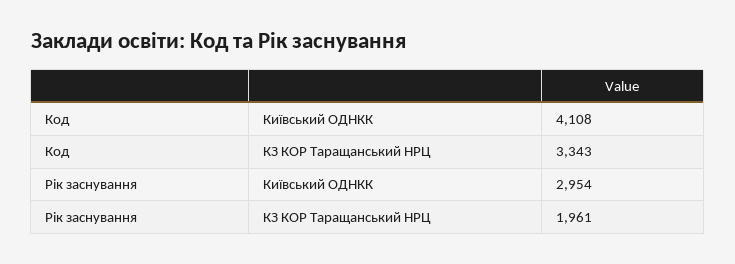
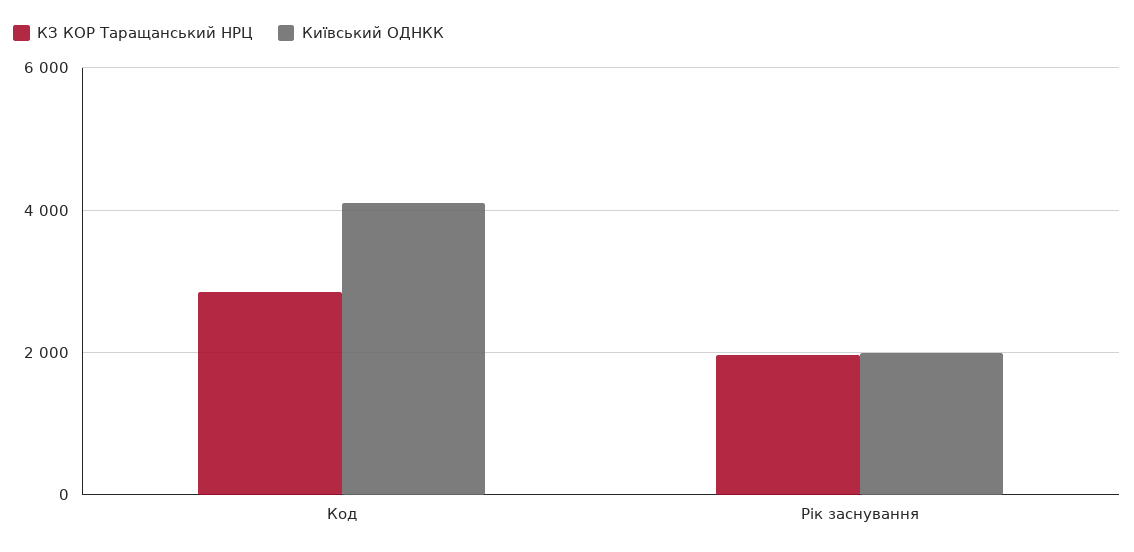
  {
    "Київський ОДНКК": {
      "Код": 4108,
-     "Рік заснування": 2954
+     "Рік заснування": 2000
    },
    "КЗ КОР Таращанський НРЦ": {
-     "Код": 3343,
+     "Код": 2800,
      "Рік заснування": 1961
    }
  }

